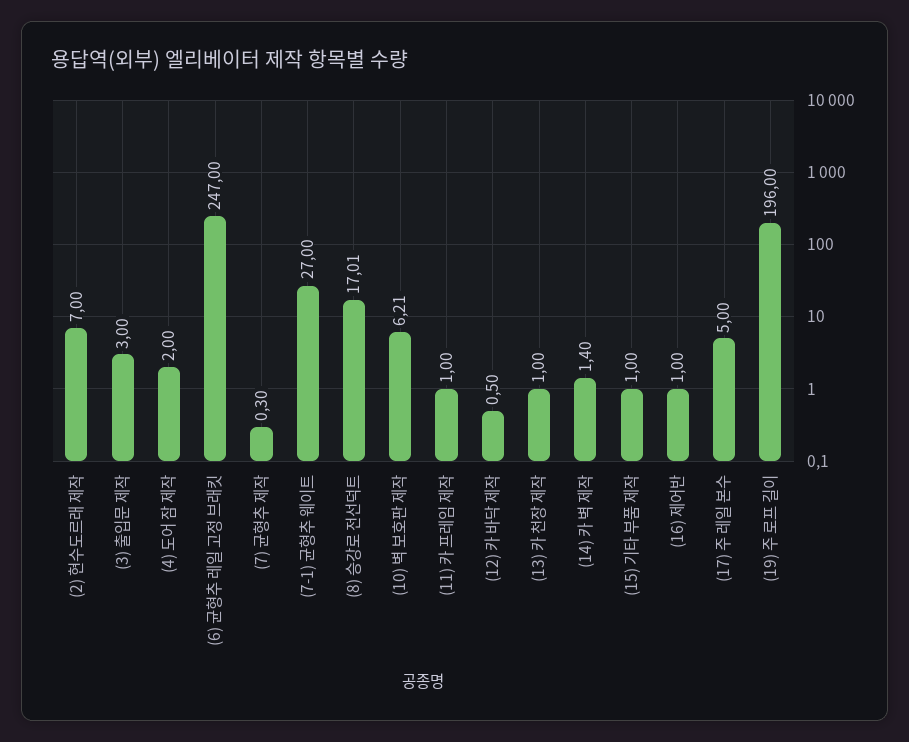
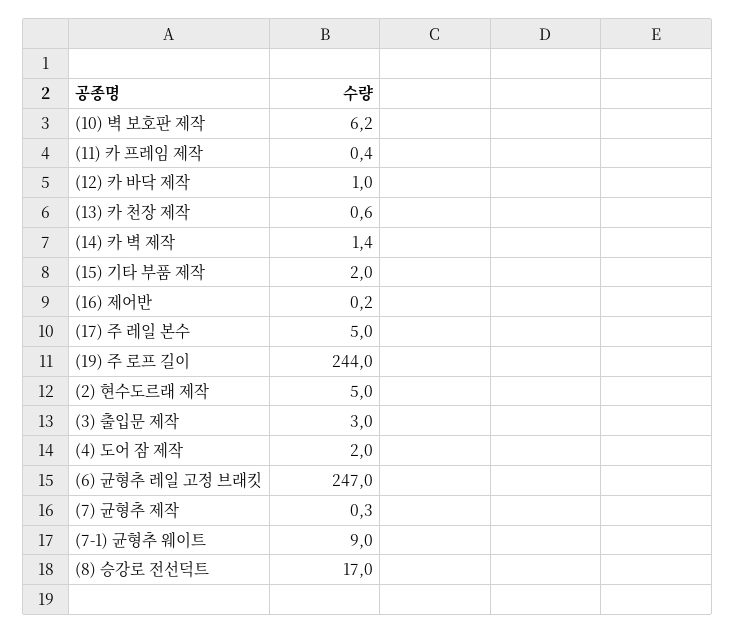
  {
-   "(2) 현수도르래 제작": 7,
+   "(2) 현수도르래 제작": 5,
    "(3) 출입문 제작": 3,
    "(4) 도어 잠 제작": 2,
    "(6) 균형추 레일 고정 브래킷": 247,
    "(7) 균형추 제작": 0.3,
-   "(7-1) 균형추 웨이트": 27,
+   "(7-1) 균형추 웨이트": 9,
    "(8) 승강로 전선덕트": 17.01,
    "(10) 벽 보호판 제작": 6.21,
-   "(11) 카 프레임 제작": 1,
+   "(11) 카 프레임 제작": 0.4,
-   "(12) 카 바닥 제작": 0.5,
+   "(12) 카 바닥 제작": 1,
-   "(13) 카 천장 제작": 1,
+   "(13) 카 천장 제작": 0.6,
    "(14) 카 벽 제작": 1.4,
-   "(15) 기타 부품 제작": 1,
+   "(15) 기타 부품 제작": 2,
-   "(16) 제어반": 1,
+   "(16) 제어반": 0.2,
    "(17) 주 레일 본수": 5,
-   "(19) 주 로프 길이": 196
+   "(19) 주 로프 길이": 244
  }

